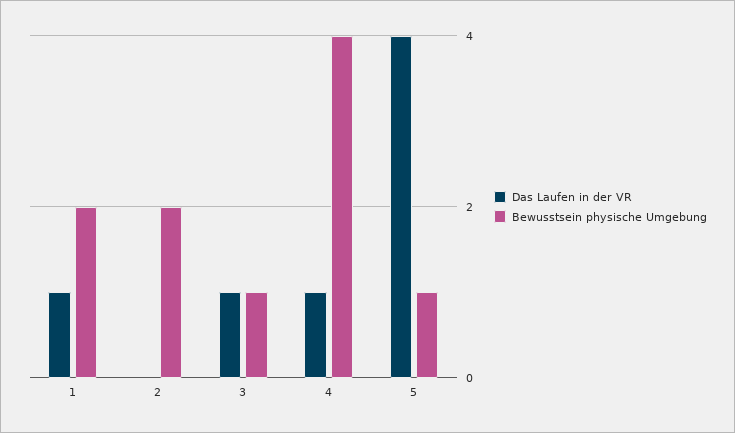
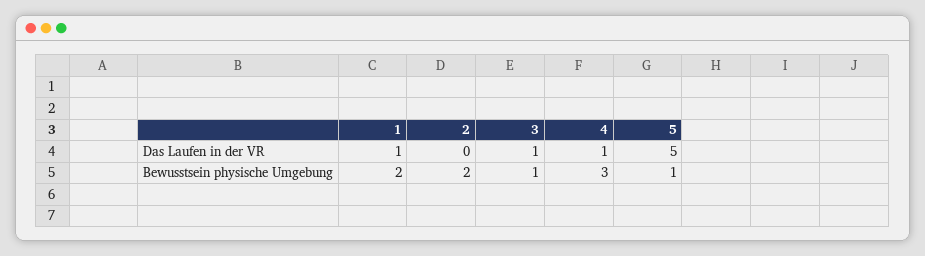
  {
    "Das Laufen in der VR": {
      "1": 1,
      "2": 0,
      "3": 1,
      "4": 1,
-     "5": 4
+     "5": 5
    },
    "Bewusstsein physische Umgebung": {
      "1": 2,
      "2": 2,
      "3": 1,
-     "4": 4,
+     "4": 3,
      "5": 1
    }
  }

